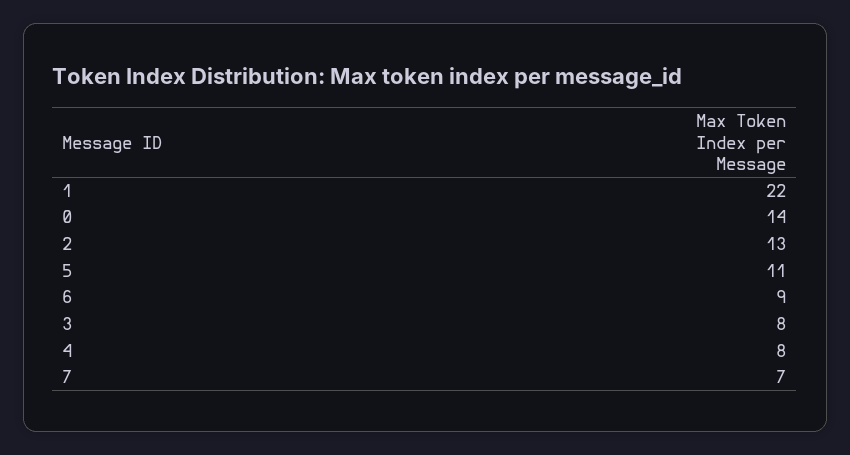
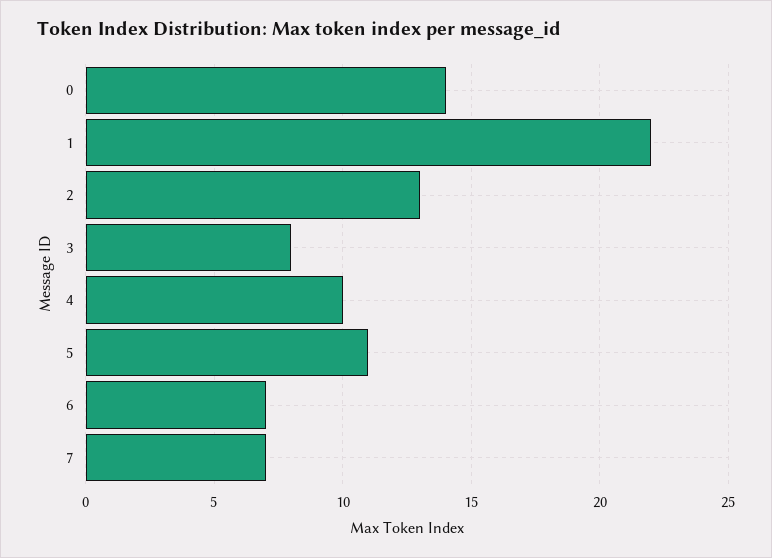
  {
    "1": 22,
    "0": 14,
    "2": 13,
    "5": 11,
-   "6": 9,
+   "6": 7,
    "3": 8,
-   "4": 8,
+   "4": 10,
    "7": 7
  }

